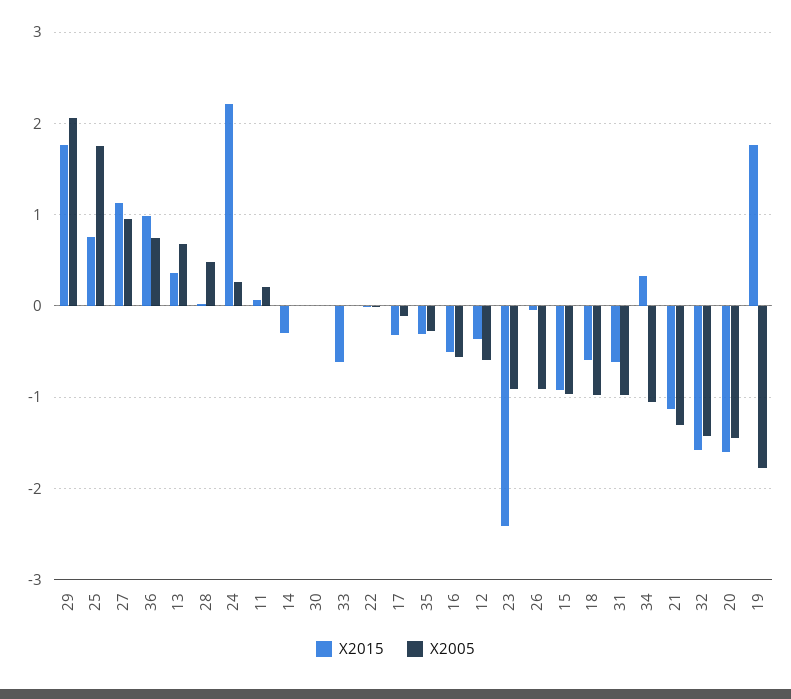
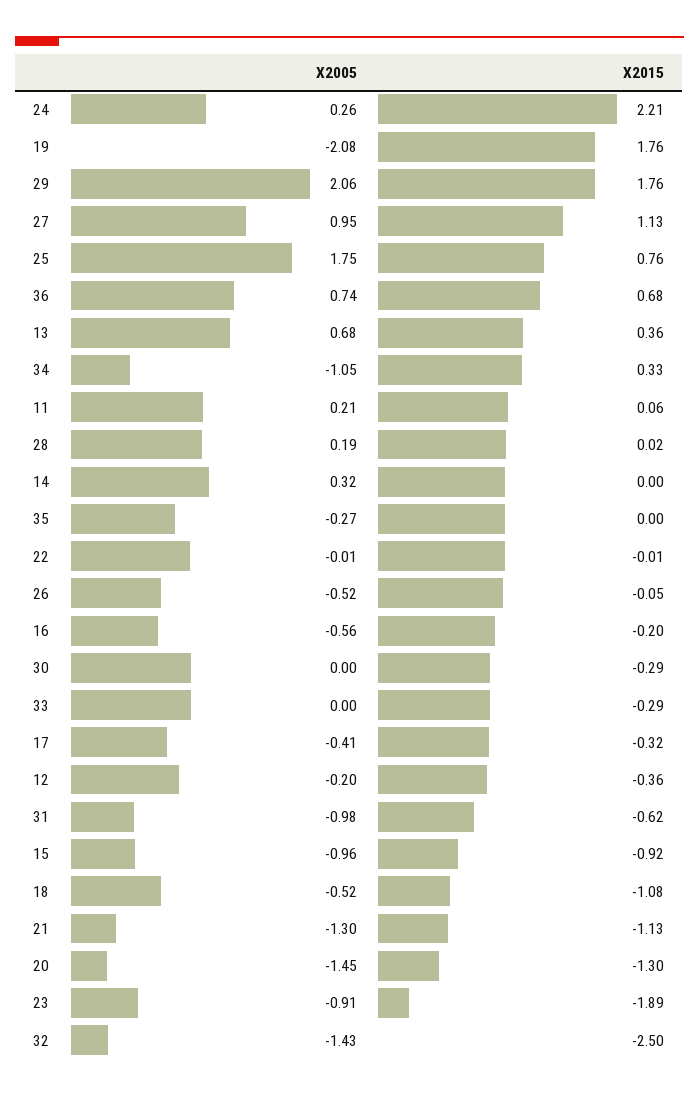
  {
    "X2015": {
      "29": 1.76,
      "25": 0.76,
      "27": 1.13,
-     "36": 1,
+     "36": 0.68,
      "13": 0.36,
      "28": 0.02,
      "24": 2.21,
      "11": 0.06,
-     "14": -0.3,
+     "14": 0,
-     "30": 0,
+     "30": -0.29,
-     "33": -0.6,
+     "33": -0.29,
      "22": -0.01,
      "17": -0.32,
-     "35": -0.3,
+     "35": 0,
-     "16": -0.5,
+     "16": -0.2,
      "12": -0.36,
-     "23": -2.4,
+     "23": -1.89,
      "26": -0.05,
      "15": -0.92,
-     "18": -0.6,
+     "18": -1.08,
      "31": -0.62,
      "34": 0.33,
      "21": -1.13,
-     "32": -1.6,
+     "32": -2.5,
-     "20": -1.6,
+     "20": -1.3,
      "19": 1.76
    },
    "X2005": {
      "29": 2.06,
      "25": 1.75,
      "27": 0.95,
      "36": 0.74,
      "13": 0.68,
-     "28": 0.5,
+     "28": 0.19,
      "24": 0.26,
      "11": 0.21,
-     "14": 0,
+     "14": 0.32,
      "30": 0,
      "33": 0,
      "22": -0.01,
-     "17": -0.1,
+     "17": -0.41,
      "35": -0.27,
      "16": -0.56,
-     "12": -0.6,
+     "12": -0.2,
      "23": -0.91,
-     "26": -0.9,
+     "26": -0.52,
      "15": -0.96,
-     "18": -1,
+     "18": -0.52,
      "31": -0.98,
      "34": -1.05,
      "21": -1.3,
      "32": -1.43,
      "20": -1.45,
-     "19": -1.8
+     "19": -2.08
    }
  }

